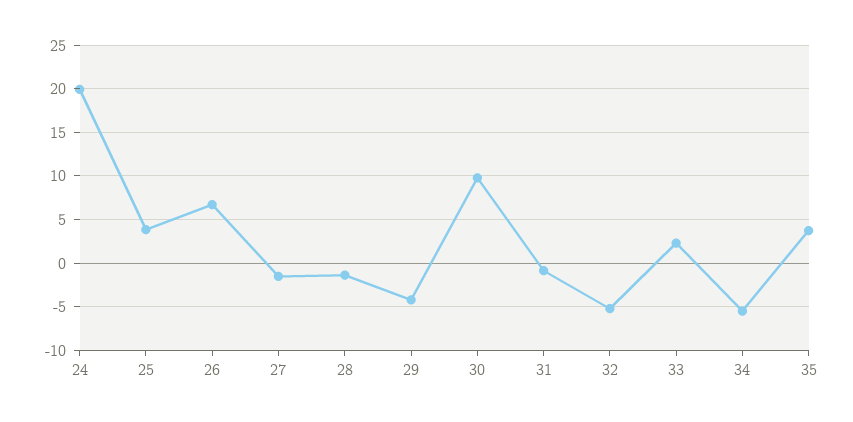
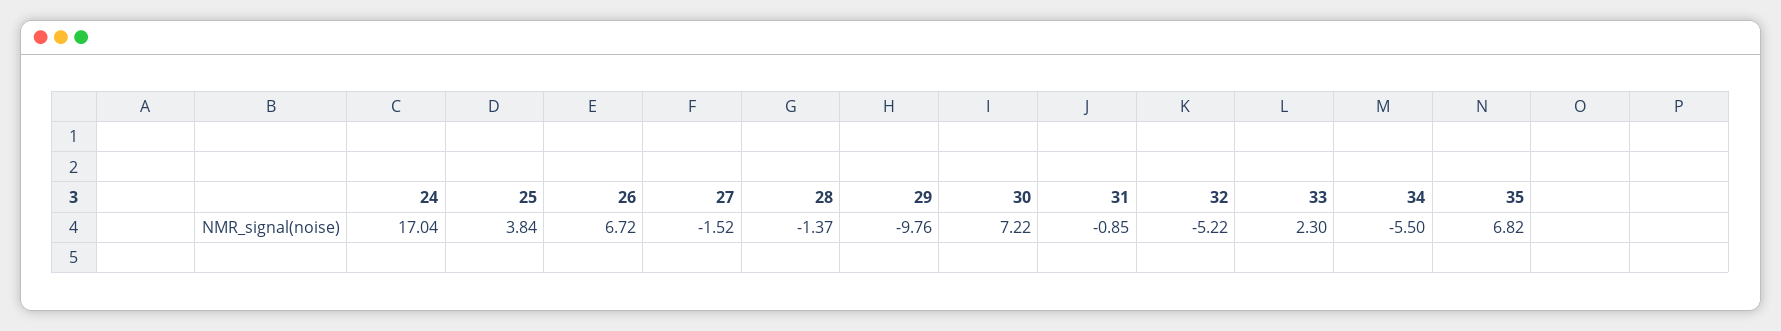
  {
-   "24": 20,
+   "24": 17.04,
    "25": 3.84,
    "26": 6.72,
    "27": -1.52,
    "28": -1.37,
-   "29": -4,
+   "29": -9.76,
-   "30": 10,
+   "30": 7.22,
    "31": -0.85,
    "32": -5.22,
    "33": 2.3,
    "34": -5.5,
-   "35": 4
+   "35": 6.82
  }

